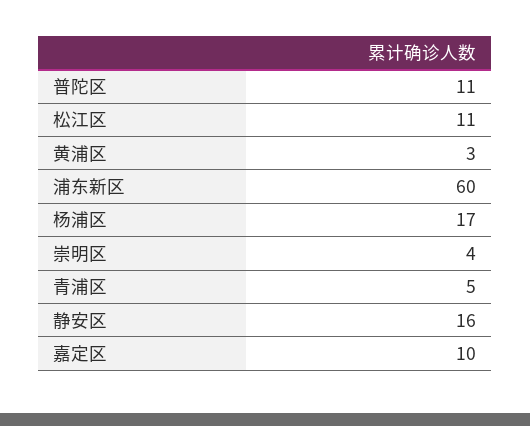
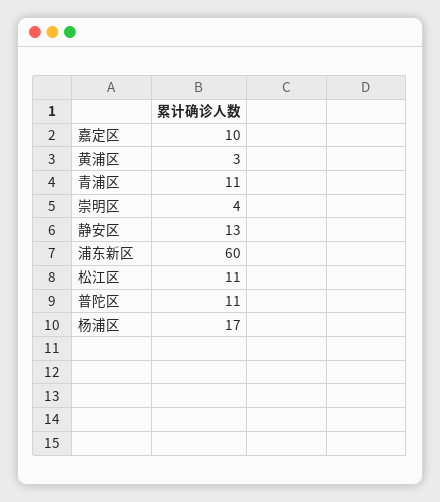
  {
    "普陀区": 11,
    "松江区": 11,
    "黄浦区": 3,
    "浦东新区": 60,
    "杨浦区": 17,
    "崇明区": 4,
-   "青浦区": 5,
+   "青浦区": 11,
-   "静安区": 16,
+   "静安区": 13,
    "嘉定区": 10
  }

